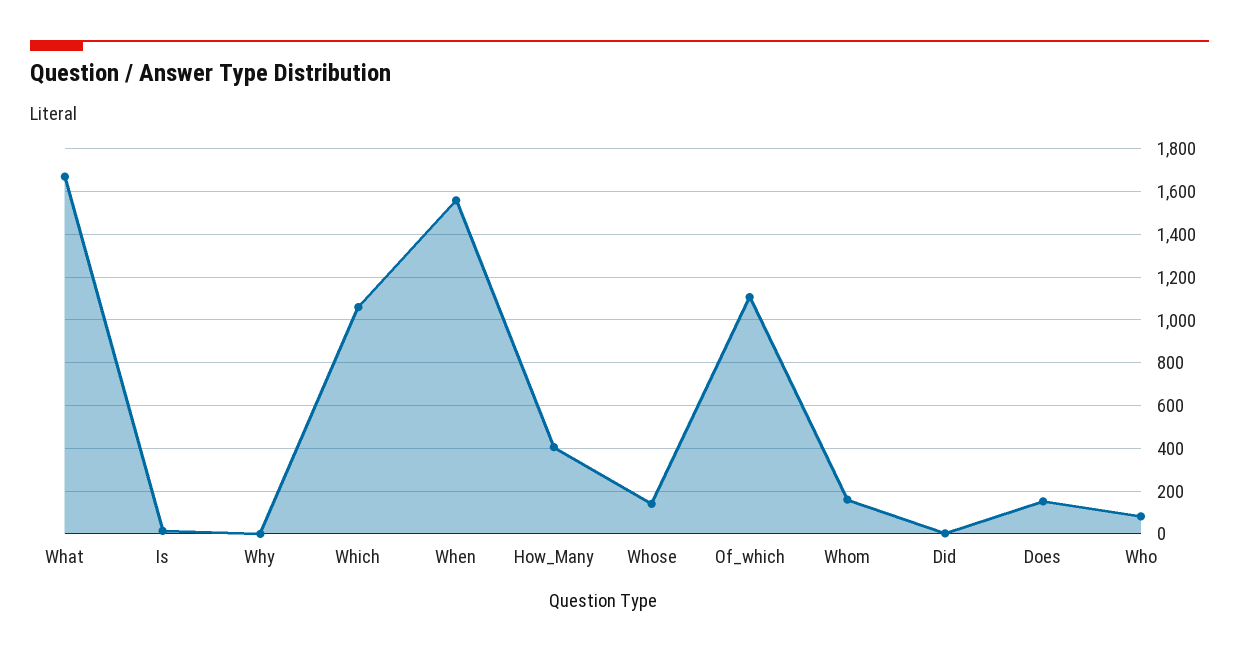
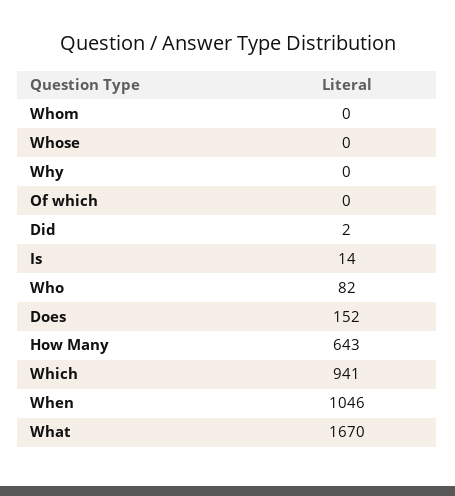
  {
    "What": 1670,
    "Is": 14,
    "Why": 0,
-   "Which": 1050,
+   "Which": 941,
-   "When": 1550,
+   "When": 1046,
-   "How_Many": 400,
+   "How_Many": 643,
-   "Whose": 150,
+   "Whose": 0,
-   "Of_which": 1100,
+   "Of_which": 0,
-   "Whom": 150,
+   "Whom": 0,
    "Did": 2,
    "Does": 152,
    "Who": 82
  }

